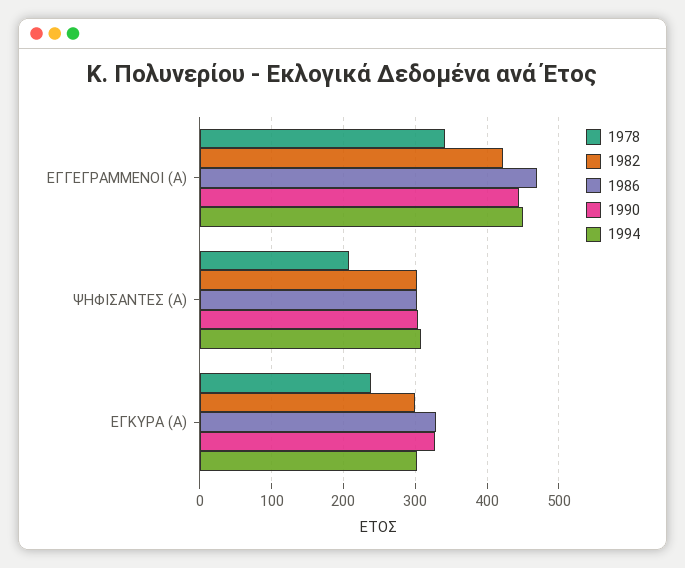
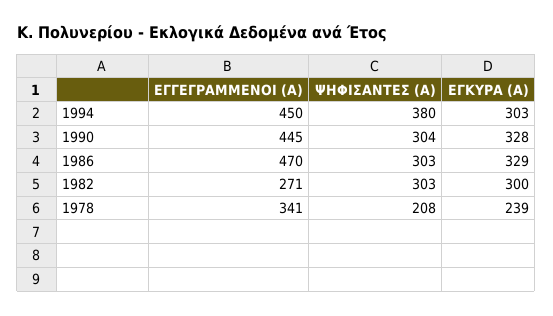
  {
    "1978": {
      "ΕΓΓΕΓΡΑΜΜΕΝΟΙ (Α)": 341,
      "ΨΗΦΙΣΑΝΤΕΣ (Α)": 208,
      "ΕΓΚΥΡΑ (Α)": 239
    },
    "1982": {
-     "ΕΓΓΕΓΡΑΜΜΕΝΟΙ (Α)": 420,
+     "ΕΓΓΕΓΡΑΜΜΕΝΟΙ (Α)": 271,
      "ΨΗΦΙΣΑΝΤΕΣ (Α)": 303,
      "ΕΓΚΥΡΑ (Α)": 300
    },
    "1986": {
      "ΕΓΓΕΓΡΑΜΜΕΝΟΙ (Α)": 470,
      "ΨΗΦΙΣΑΝΤΕΣ (Α)": 303,
      "ΕΓΚΥΡΑ (Α)": 329
    },
    "1990": {
      "ΕΓΓΕΓΡΑΜΜΕΝΟΙ (Α)": 445,
      "ΨΗΦΙΣΑΝΤΕΣ (Α)": 304,
      "ΕΓΚΥΡΑ (Α)": 328
    },
    "1994": {
      "ΕΓΓΕΓΡΑΜΜΕΝΟΙ (Α)": 450,
-     "ΨΗΦΙΣΑΝΤΕΣ (Α)": 310,
+     "ΨΗΦΙΣΑΝΤΕΣ (Α)": 380,
      "ΕΓΚΥΡΑ (Α)": 303
    }
  }

